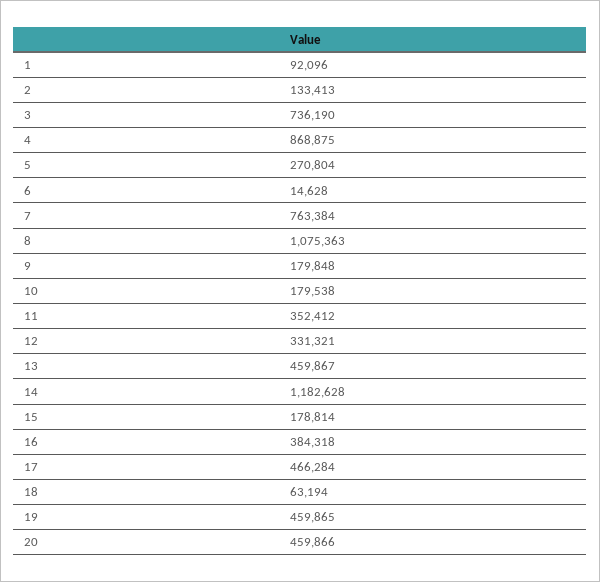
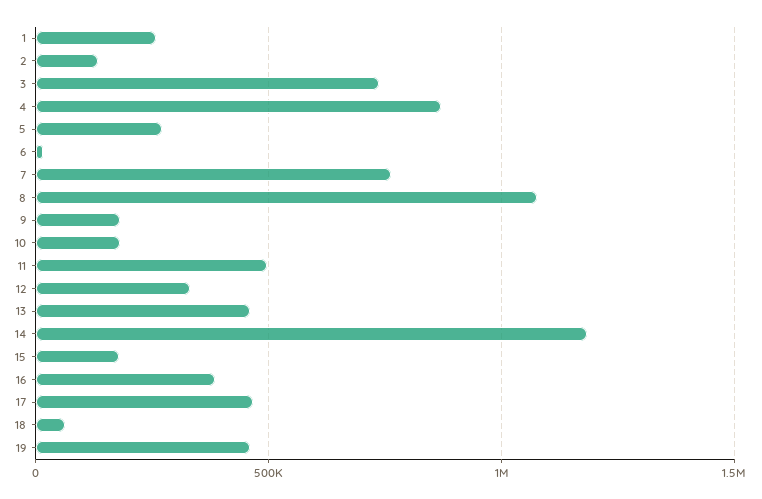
  {
-   "1": 92096,
+   "1": 250000,
    "2": 133413,
    "3": 736190,
    "4": 868875,
    "5": 270804,
    "6": 14628,
    "7": 763384,
    "8": 1075363,
    "9": 179848,
    "10": 179538,
-   "11": 352412,
+   "11": 500000,
    "12": 331321,
    "13": 459867,
    "14": 1182628,
    "15": 178814,
    "16": 384318,
    "17": 466284,
    "18": 63194,
-   "19": 459865,
+   "19": 459865
-   "20": 459866
  }

